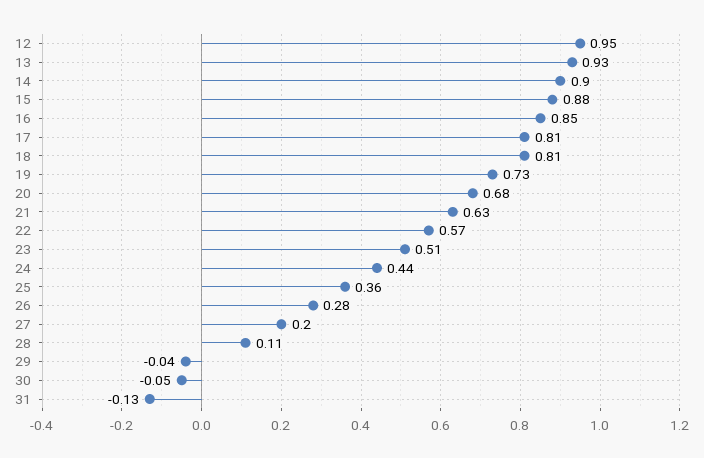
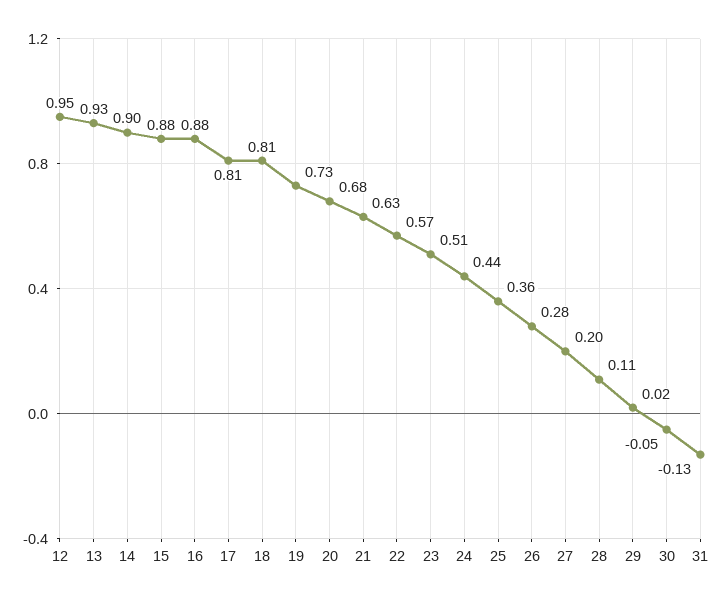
  {
    "12": 0.95,
    "13": 0.93,
    "14": 0.9,
    "15": 0.88,
-   "16": 0.85,
+   "16": 0.88,
    "17": 0.81,
    "18": 0.81,
    "19": 0.73,
    "20": 0.68,
    "21": 0.63,
    "22": 0.57,
    "23": 0.51,
    "24": 0.44,
    "25": 0.36,
    "26": 0.28,
    "27": 0.2,
    "28": 0.11,
-   "29": -0.04,
+   "29": 0.02,
    "30": -0.05,
    "31": -0.13
  }

